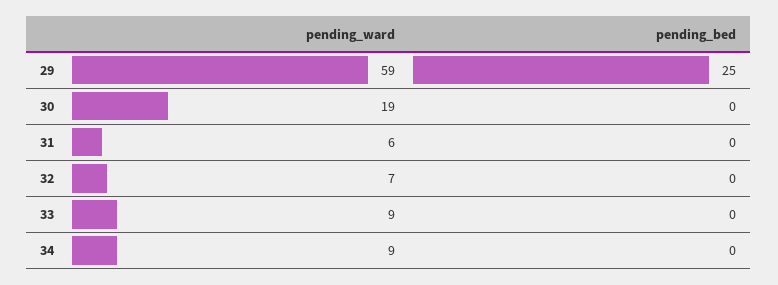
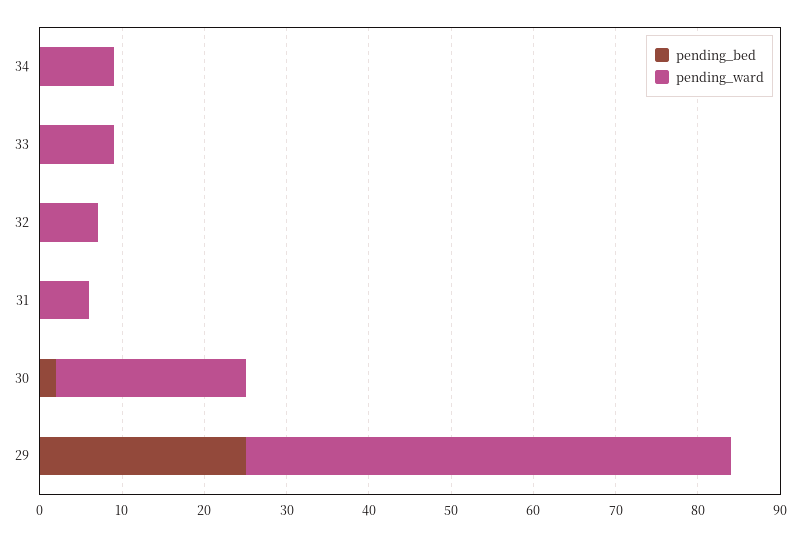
  {
    "pending_ward": {
      "29": 59,
-     "30": 19,
+     "30": 23,
      "31": 6,
      "32": 7,
      "33": 9,
      "34": 9
    },
    "pending_bed": {
      "29": 25,
-     "30": 0,
+     "30": 2,
      "31": 0,
      "32": 0,
      "33": 0,
      "34": 0
    }
  }

